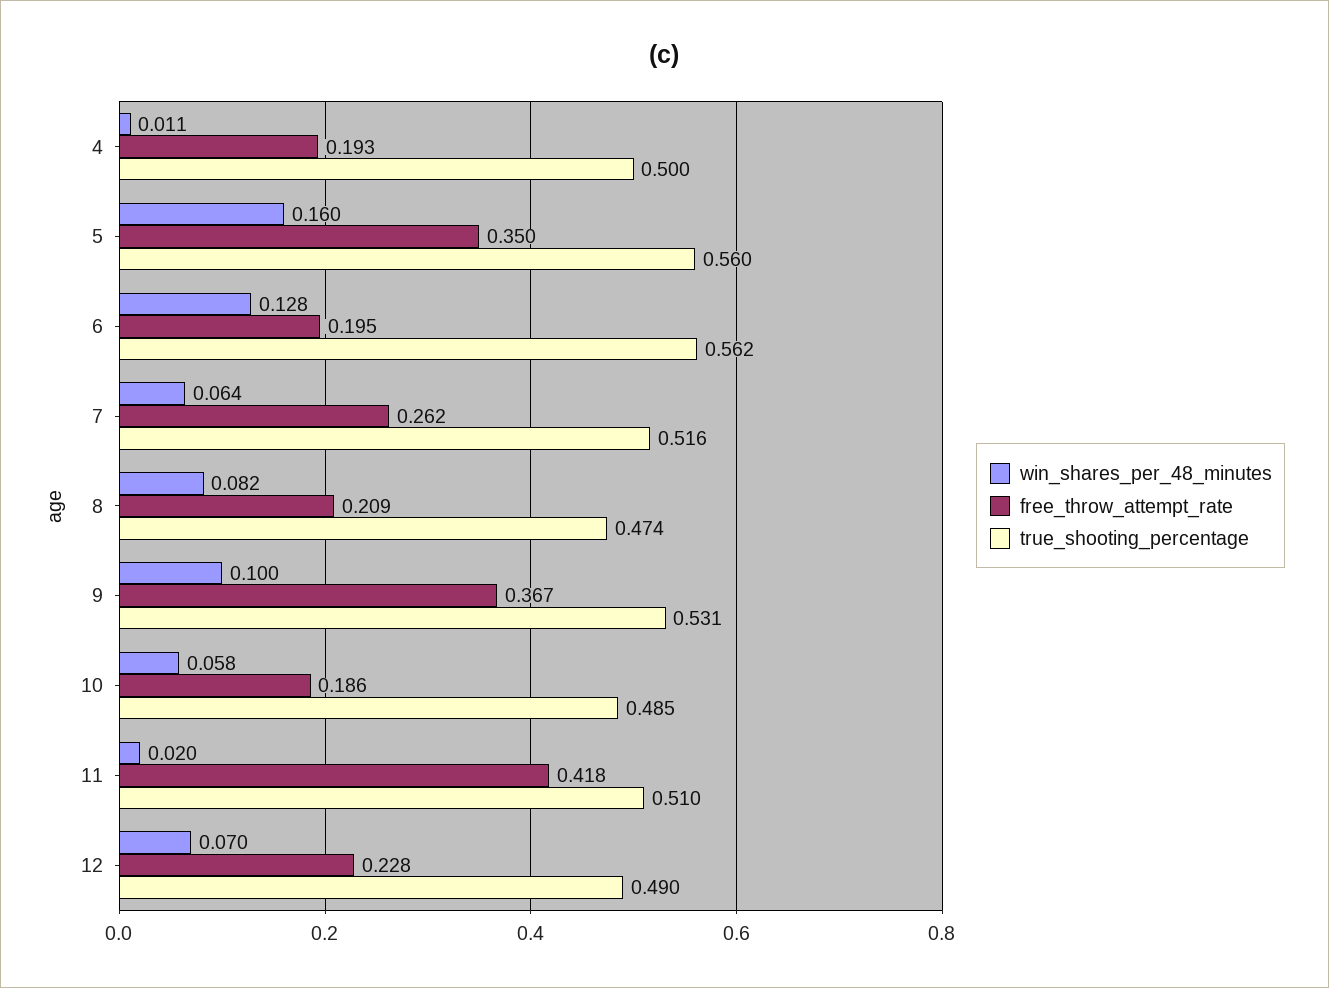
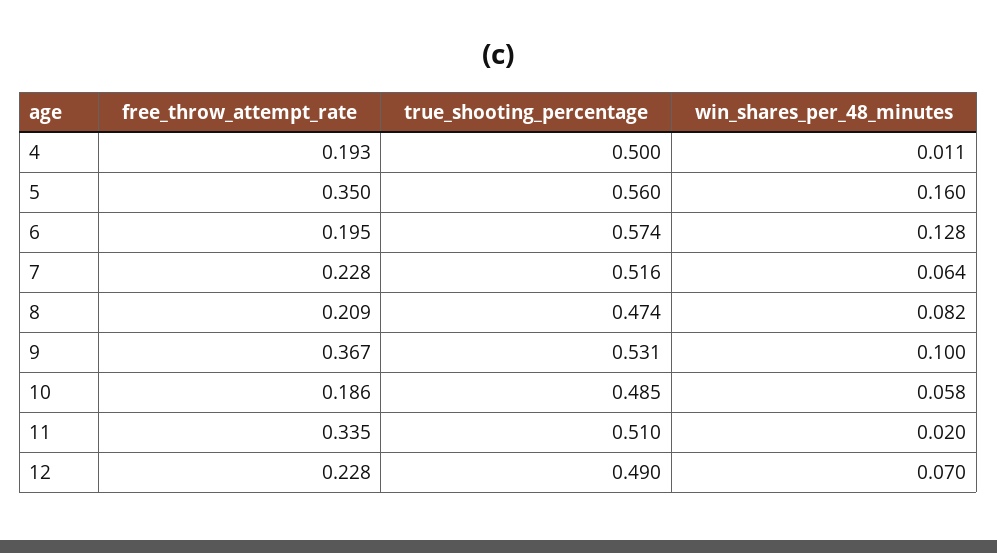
  {
    "win_shares_per_48_minutes": {
      "4": 0.011,
      "5": 0.16,
      "6": 0.128,
      "7": 0.064,
      "8": 0.082,
      "9": 0.1,
      "10": 0.058,
      "11": 0.02,
      "12": 0.07
    },
    "free_throw_attempt_rate": {
      "4": 0.193,
      "5": 0.35,
      "6": 0.195,
-     "7": 0.262,
+     "7": 0.228,
      "8": 0.209,
      "9": 0.367,
      "10": 0.186,
-     "11": 0.418,
+     "11": 0.335,
      "12": 0.228
    },
    "true_shooting_percentage": {
      "4": 0.5,
      "5": 0.56,
-     "6": 0.562,
+     "6": 0.574,
      "7": 0.516,
      "8": 0.474,
      "9": 0.531,
      "10": 0.485,
      "11": 0.51,
      "12": 0.49
    }
  }

